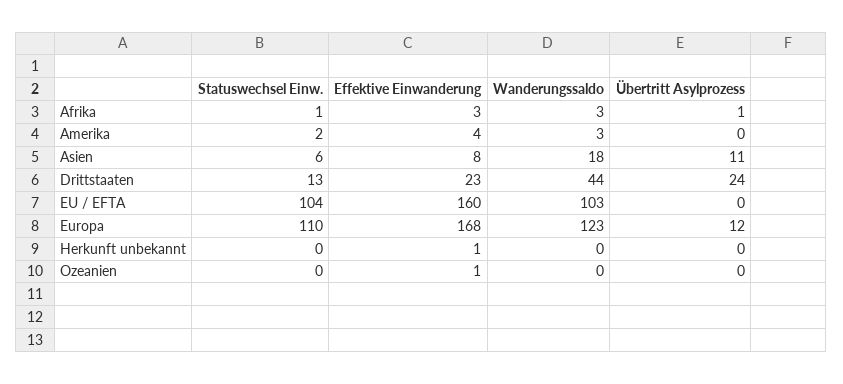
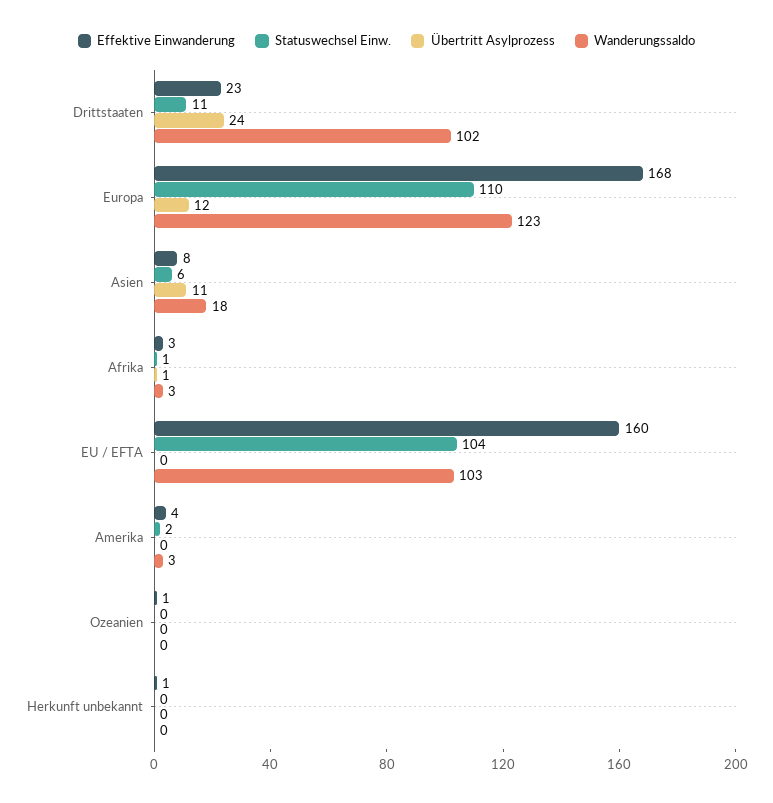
  {
    "Statuswechsel Einw.": {
      "Afrika": 1,
      "Amerika": 2,
      "Asien": 6,
-     "Drittstaaten": 13,
+     "Drittstaaten": 11,
      "EU / EFTA": 104,
      "Europa": 110,
      "Herkunft unbekannt": 0,
      "Ozeanien": 0
    },
    "Effektive Einwanderung": {
      "Afrika": 3,
      "Amerika": 4,
      "Asien": 8,
      "Drittstaaten": 23,
      "EU / EFTA": 160,
      "Europa": 168,
      "Herkunft unbekannt": 1,
      "Ozeanien": 1
    },
    "Wanderungssaldo": {
      "Afrika": 3,
      "Amerika": 3,
      "Asien": 18,
-     "Drittstaaten": 44,
+     "Drittstaaten": 102,
      "EU / EFTA": 103,
      "Europa": 123,
      "Herkunft unbekannt": 0,
      "Ozeanien": 0
    },
    "Übertritt Asylprozess": {
      "Afrika": 1,
      "Amerika": 0,
      "Asien": 11,
      "Drittstaaten": 24,
      "EU / EFTA": 0,
      "Europa": 12,
      "Herkunft unbekannt": 0,
      "Ozeanien": 0
    }
  }

